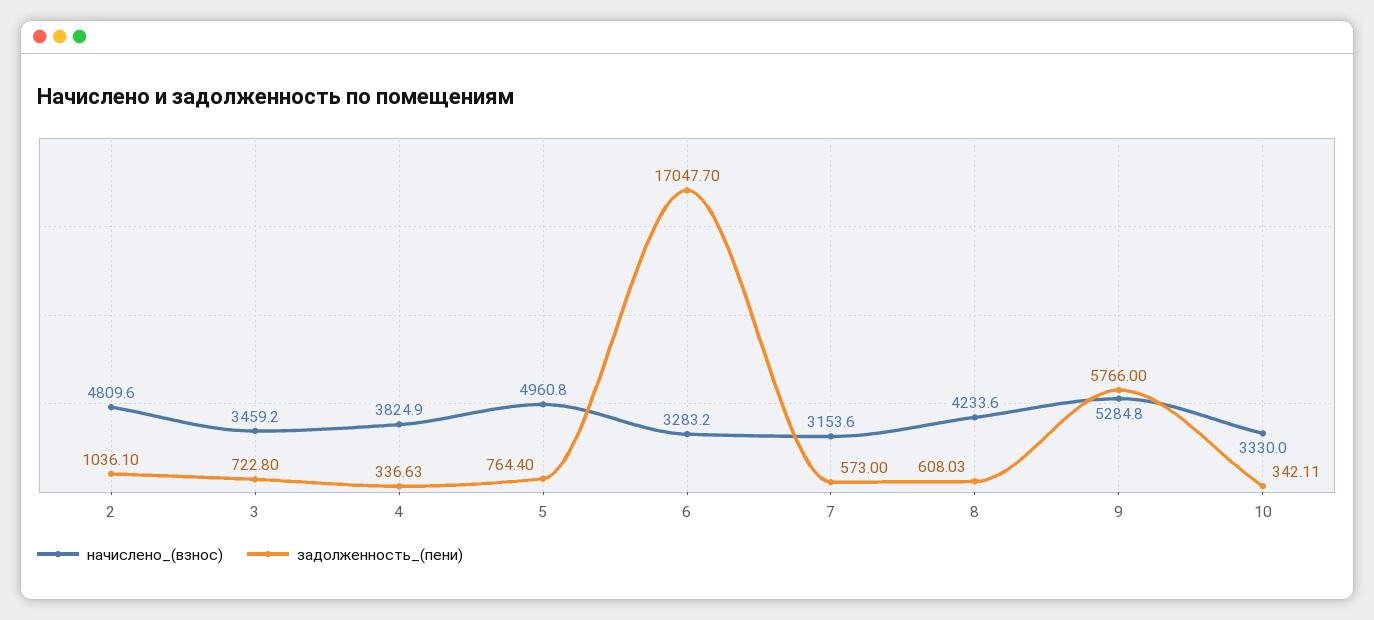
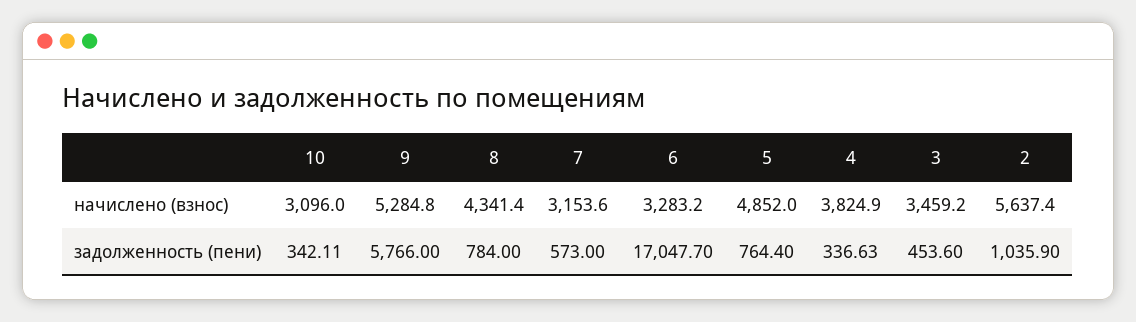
  {
    "начислено_(взнос)": {
-     "2": 4809.6,
+     "2": 5637.4,
      "3": 3459.2,
      "4": 3824.9,
-     "5": 4960.8,
+     "5": 4852,
      "6": 3283.2,
      "7": 3153.6,
-     "8": 4233.6,
+     "8": 4341.4,
      "9": 5284.8,
-     "10": 3330
+     "10": 3096
    },
    "задолженность_(пени)": {
-     "2": 1036.1,
+     "2": 1035.9,
-     "3": 722.8,
+     "3": 453.6,
      "4": 336.63,
      "5": 764.4,
      "6": 17047.7,
      "7": 573,
-     "8": 608.03,
+     "8": 784,
      "9": 5766,
      "10": 342.11
    }
  }

